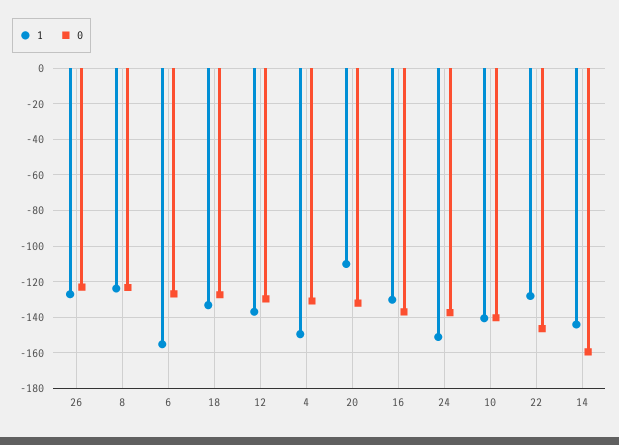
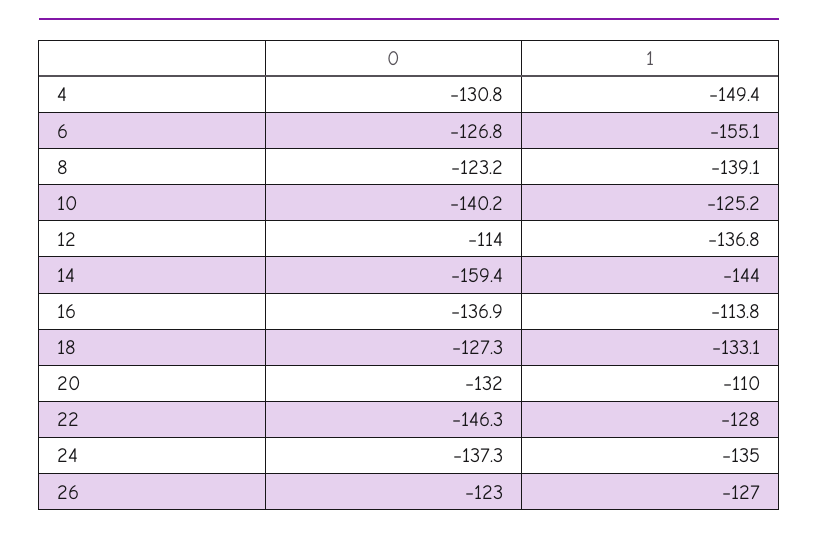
  {
    "1": {
      "26": -127,
-     "8": -125,
+     "8": -139.1,
      "6": -155.1,
      "18": -133.1,
      "12": -136.8,
      "4": -149.4,
      "20": -110,
-     "16": -130,
+     "16": -113.8,
-     "24": -150,
+     "24": -135,
-     "10": -140,
+     "10": -125.2,
      "22": -128,
      "14": -144
    },
    "0": {
      "26": -123,
      "8": -123.2,
      "6": -126.8,
      "18": -127.3,
-     "12": -130,
+     "12": -114,
      "4": -130.8,
      "20": -132,
      "16": -136.9,
      "24": -137.3,
      "10": -140.2,
      "22": -146.3,
      "14": -159.4
    }
  }

